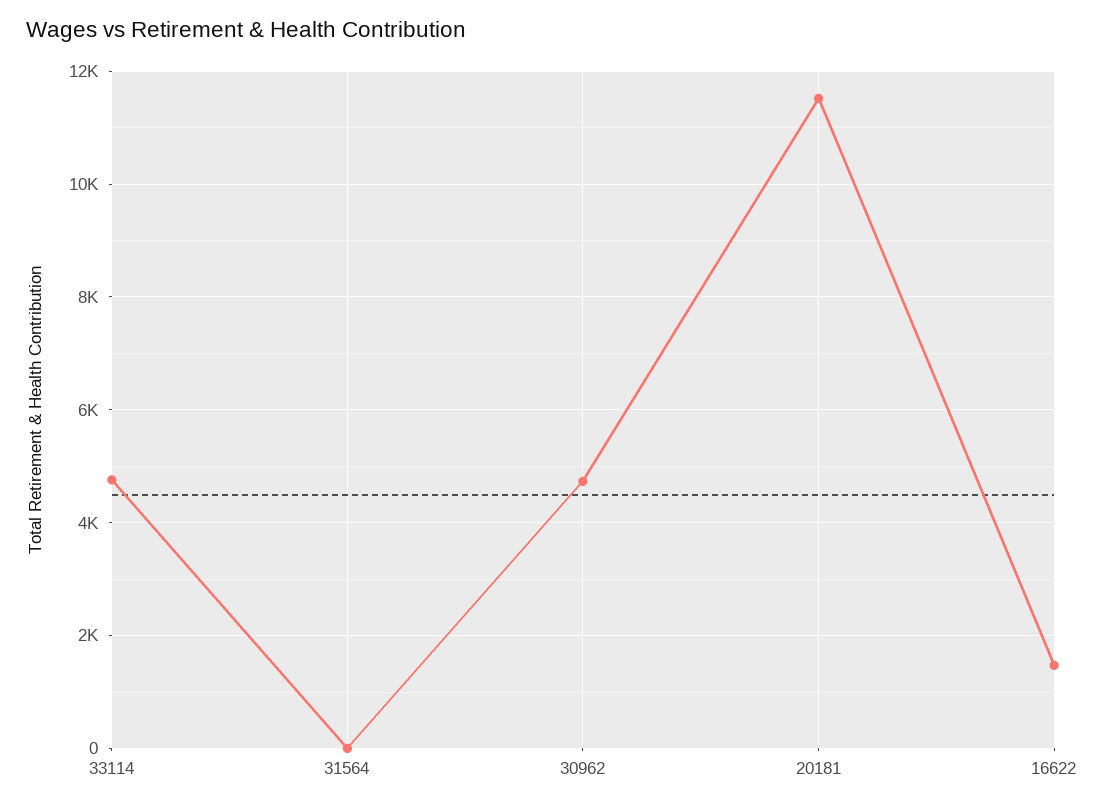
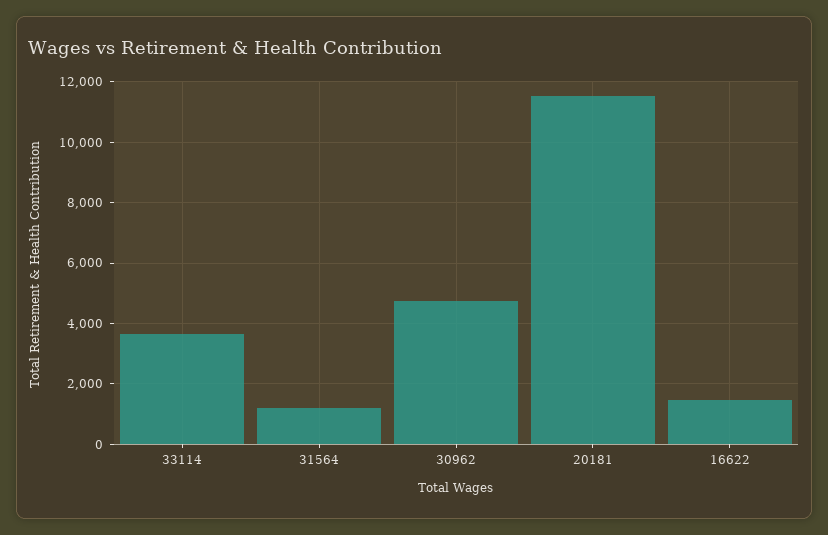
  {
-   "33114": 4800,
+   "33114": 3600,
-   "31564": 0,
+   "31564": 1200,
    "30962": 4800,
    "20181": 11600,
    "16622": 1400
  }

